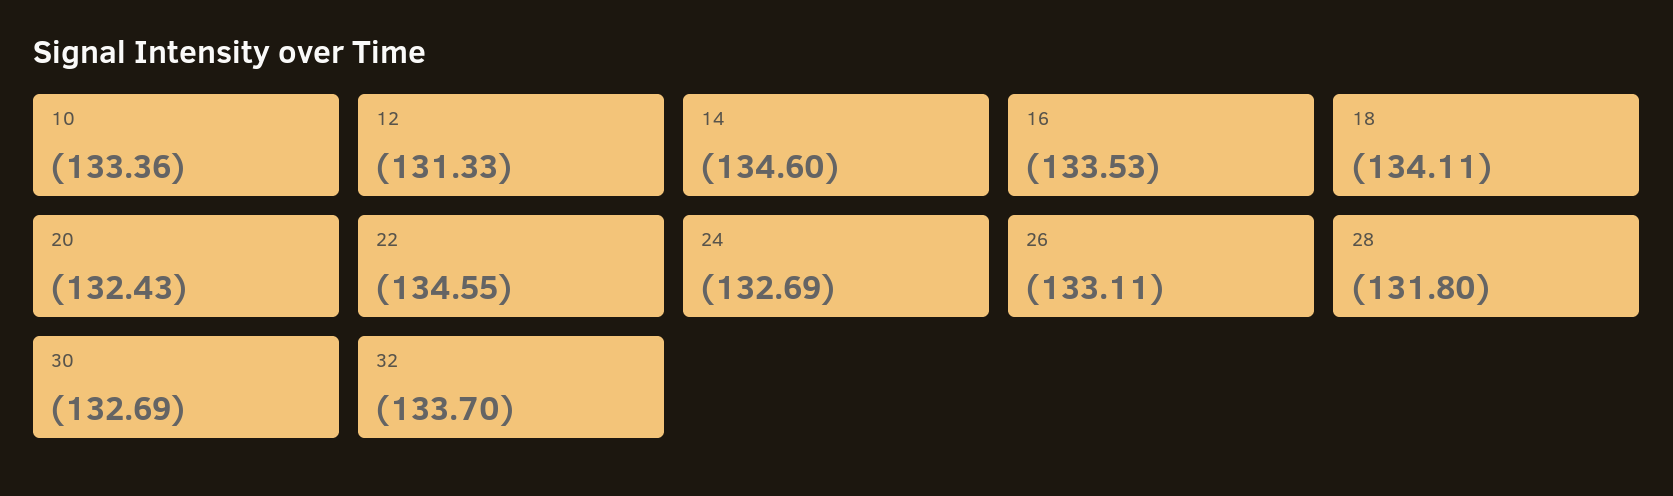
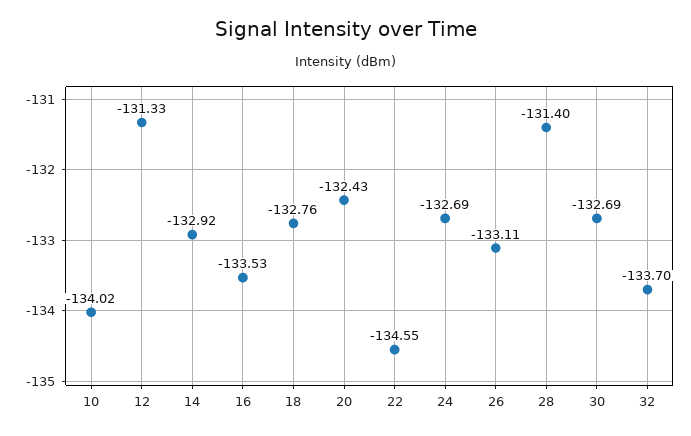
  {
-   "10": -133.36,
+   "10": -134.02,
    "12": -131.33,
-   "14": -134.6,
+   "14": -132.92,
    "16": -133.53,
-   "18": -134.11,
+   "18": -132.76,
    "20": -132.43,
    "22": -134.55,
    "24": -132.69,
    "26": -133.11,
-   "28": -131.8,
+   "28": -131.4,
    "30": -132.69,
    "32": -133.7
  }

